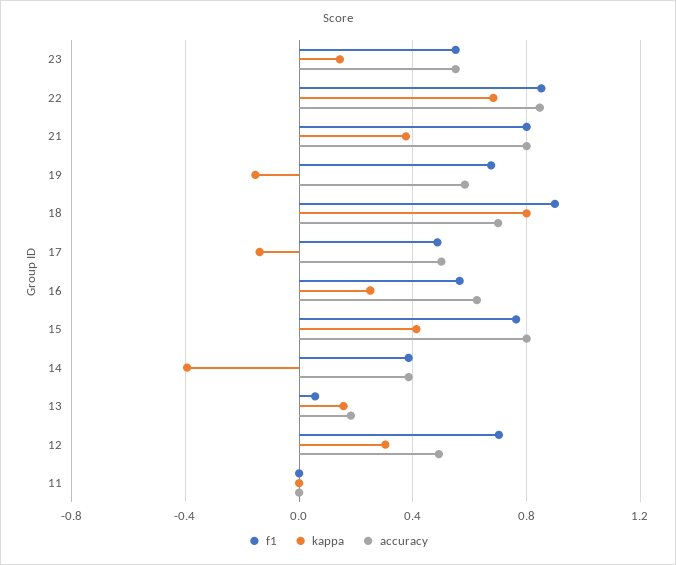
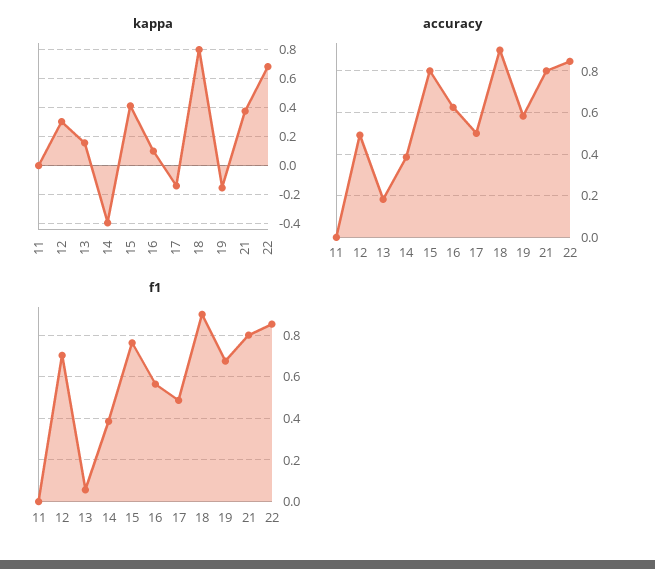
  {
    "f1": {
-     "23": 0.55,
      "22": 0.85,
      "21": 0.8,
      "19": 0.7,
      "18": 0.9,
      "17": 0.5,
      "16": 0.55,
      "15": 0.75,
      "14": 0.4,
      "13": 0.05,
      "12": 0.7,
      "11": 0
    },
    "kappa": {
-     "23": 0.15,
      "22": 0.7,
      "21": 0.4,
      "19": -0.15,
      "18": 0.8,
      "17": -0.15,
-     "16": 0.25,
+     "16": 0.1,
      "15": 0.4,
      "14": -0.4,
      "13": 0.15,
      "12": 0.3,
      "11": 0
    },
    "accuracy": {
-     "23": 0.55,
      "22": 0.85,
      "21": 0.8,
      "19": 0.6,
-     "18": 0.7,
+     "18": 0.9,
      "17": 0.5,
      "16": 0.65,
      "15": 0.8,
      "14": 0.4,
      "13": 0.2,
      "12": 0.5,
      "11": 0
    }
  }

